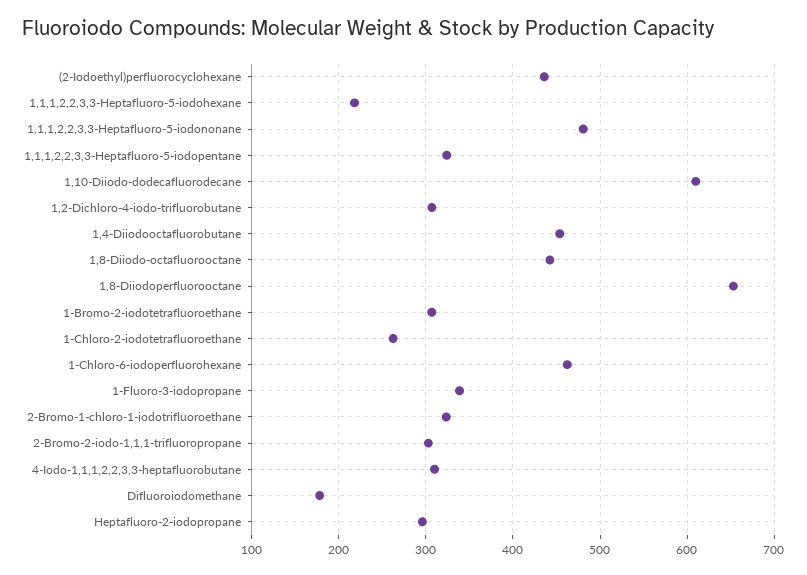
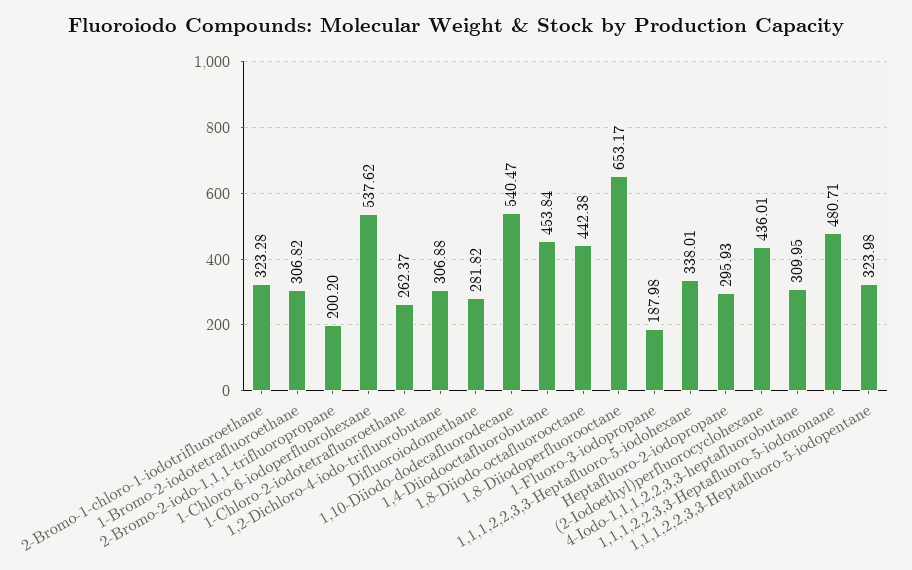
  {
    "(2-Iodoethyl)perfluorocyclohexane": 436.01,
-   "1,1,1,2,2,3,3-Heptafluoro-5-iodohexane": 220,
+   "1,1,1,2,2,3,3-Heptafluoro-5-iodohexane": 338.01,
    "1,1,1,2,2,3,3-Heptafluoro-5-iodononane": 480.71,
    "1,1,1,2,2,3,3-Heptafluoro-5-iodopentane": 323.98,
-   "1,10-Diiodo-dodecafluorodecane": 610,
+   "1,10-Diiodo-dodecafluorodecane": 540.47,
    "1,2-Dichloro-4-iodo-trifluorobutane": 306.88,
    "1,4-Diiodooctafluorobutane": 453.84,
    "1,8-Diiodo-octafluorooctane": 442.38,
    "1,8-Diiodoperfluorooctane": 653.17,
    "1-Bromo-2-iodotetrafluoroethane": 306.82,
    "1-Chloro-2-iodotetrafluoroethane": 262.37,
-   "1-Chloro-6-iodoperfluorohexane": 460,
+   "1-Chloro-6-iodoperfluorohexane": 537.62,
-   "1-Fluoro-3-iodopropane": 340,
+   "1-Fluoro-3-iodopropane": 187.98,
    "2-Bromo-1-chloro-1-iodotrifluoroethane": 323.28,
-   "2-Bromo-2-iodo-1,1,1-trifluoropropane": 300,
+   "2-Bromo-2-iodo-1,1,1-trifluoropropane": 200.2,
    "4-Iodo-1,1,1,2,2,3,3-heptafluorobutane": 309.95,
-   "Difluoroiodomethane": 180,
+   "Difluoroiodomethane": 281.82,
    "Heptafluoro-2-iodopropane": 295.93
  }

